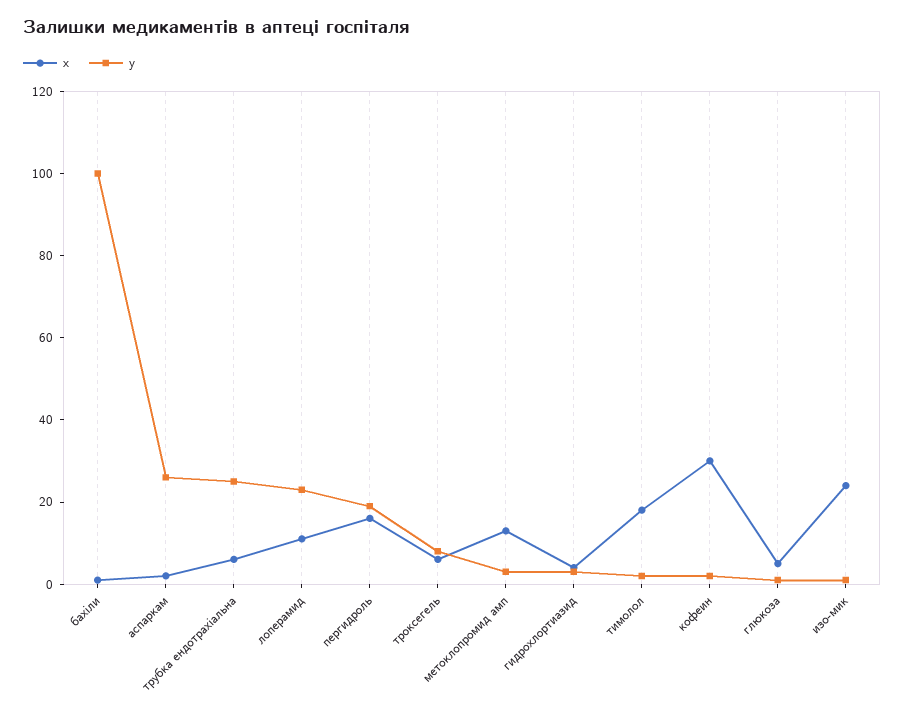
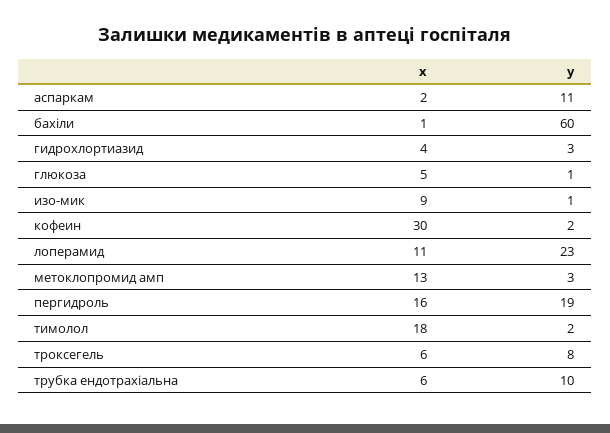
  {
    "x": {
      "бахіли": 1,
      "аспаркам": 2,
      "трубка ендотрахіальна": 6,
      "лоперамид": 11,
      "пергидроль": 16,
      "троксегель": 6,
      "метоклопромид амп": 13,
      "гидрохлортиазид": 4,
      "тимолол": 18,
      "кофеин": 30,
      "глюкоза": 5,
-     "изо-мик": 25
+     "изо-мик": 9
    },
    "y": {
-     "бахіли": 100,
+     "бахіли": 60,
-     "аспаркам": 25,
+     "аспаркам": 11,
-     "трубка ендотрахіальна": 25,
+     "трубка ендотрахіальна": 10,
      "лоперамид": 23,
      "пергидроль": 19,
      "троксегель": 8,
      "метоклопромид амп": 3,
      "гидрохлортиазид": 3,
      "тимолол": 2,
      "кофеин": 2,
      "глюкоза": 1,
      "изо-мик": 1
    }
  }

